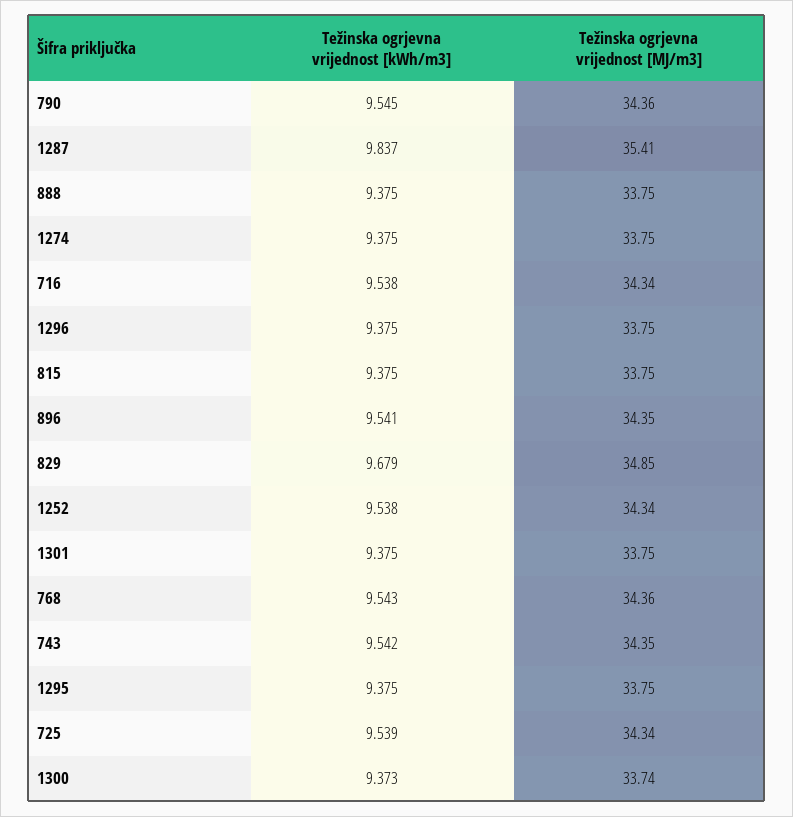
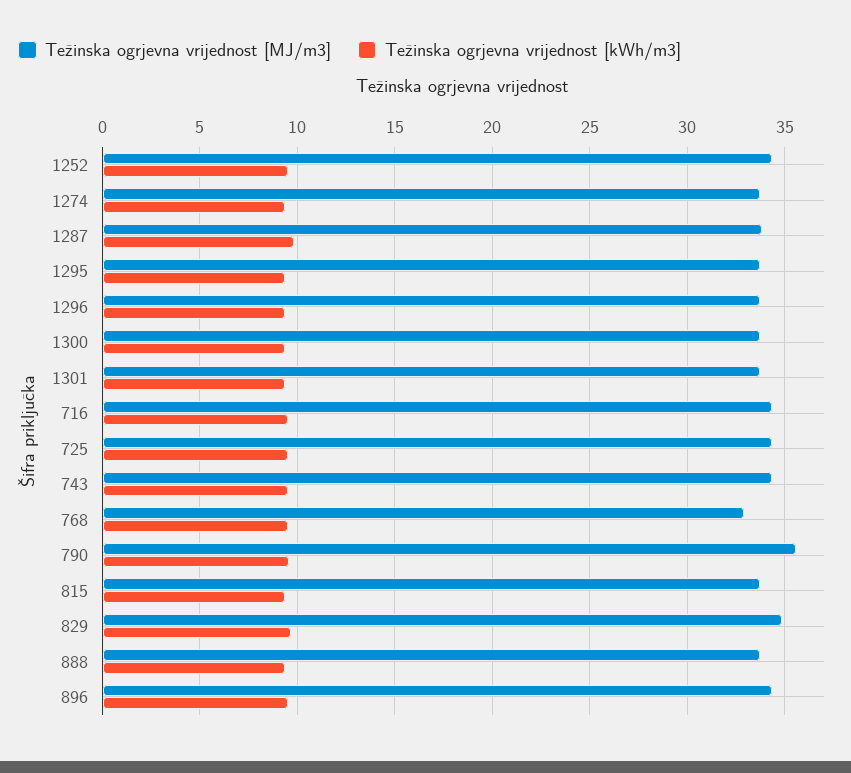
  {
    "Težinska ogrjevna vrijednost [kWh/m3]": {
      "790": 9.545,
      "1287": 9.837,
      "888": 9.375,
      "1274": 9.375,
      "716": 9.538,
      "1296": 9.375,
      "815": 9.375,
      "896": 9.541,
      "829": 9.679,
      "1252": 9.538,
      "1301": 9.375,
      "768": 9.543,
      "743": 9.542,
      "1295": 9.375,
      "725": 9.539,
      "1300": 9.373
    },
    "Težinska ogrjevna vrijednost [MJ/m3]": {
-     "790": 34.36,
+     "790": 35.5,
-     "1287": 35.41,
+     "1287": 34,
      "888": 33.75,
      "1274": 33.75,
      "716": 34.34,
      "1296": 33.75,
      "815": 33.75,
      "896": 34.35,
      "829": 34.85,
      "1252": 34.34,
      "1301": 33.75,
-     "768": 34.36,
+     "768": 33,
      "743": 34.35,
      "1295": 33.75,
      "725": 34.34,
      "1300": 33.74
    }
  }

